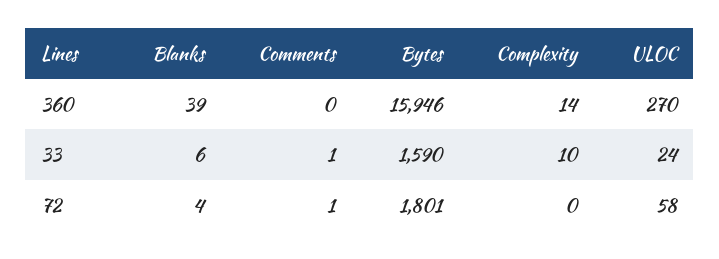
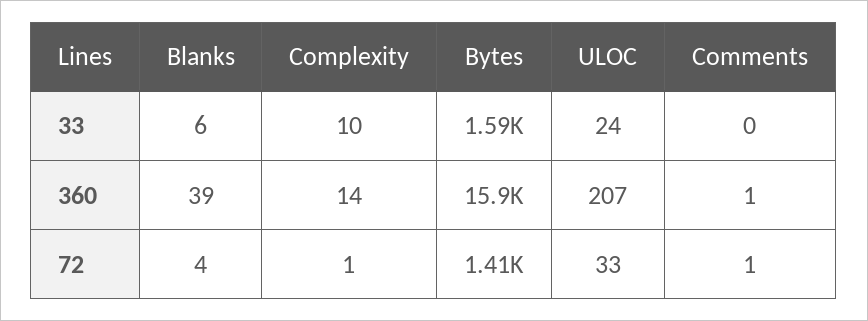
  {
    "Blanks": {
      "360": 39,
      "33": 6,
      "72": 4
    },
    "Comments": {
-     "360": 0,
+     "360": 1,
-     "33": 1,
+     "33": 0,
      "72": 1
    },
    "Bytes": {
      "360": 15946,
      "33": 1590,
-     "72": 1801
+     "72": 1410
    },
    "Complexity": {
      "360": 14,
      "33": 10,
-     "72": 0
+     "72": 1
    },
    "ULOC": {
-     "360": 270,
+     "360": 207,
      "33": 24,
-     "72": 58
+     "72": 33
    }
  }

